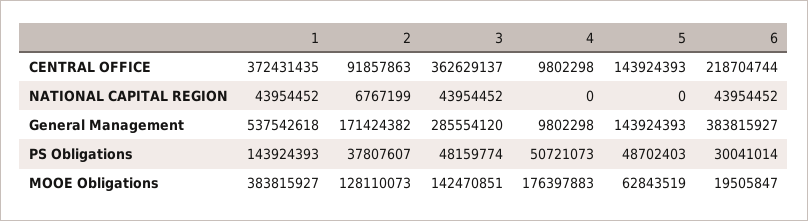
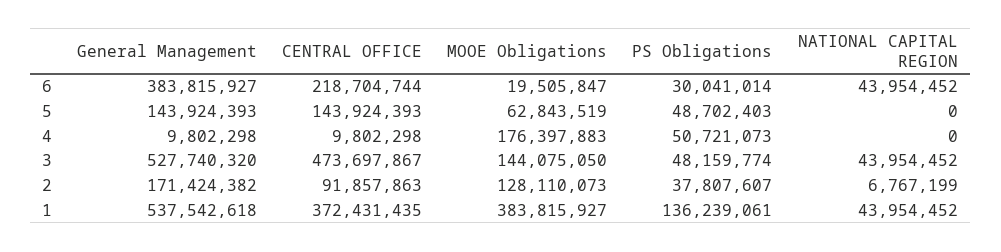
  {
    "1": {
      "CENTRAL OFFICE": 372431435,
      "NATIONAL CAPITAL REGION": 43954452,
      "General Management": 537542618,
-     "PS Obligations": 143924393,
+     "PS Obligations": 136239061,
      "MOOE Obligations": 383815927
    },
    "2": {
      "CENTRAL OFFICE": 91857863,
      "NATIONAL CAPITAL REGION": 6767199,
      "General Management": 171424382,
      "PS Obligations": 37807607,
      "MOOE Obligations": 128110073
    },
    "3": {
-     "CENTRAL OFFICE": 362629137,
+     "CENTRAL OFFICE": 473697867,
      "NATIONAL CAPITAL REGION": 43954452,
-     "General Management": 285554120,
+     "General Management": 527740320,
      "PS Obligations": 48159774,
-     "MOOE Obligations": 142470851
+     "MOOE Obligations": 144075050
    },
    "4": {
      "CENTRAL OFFICE": 9802298,
      "NATIONAL CAPITAL REGION": 0,
      "General Management": 9802298,
      "PS Obligations": 50721073,
      "MOOE Obligations": 176397883
    },
    "5": {
      "CENTRAL OFFICE": 143924393,
      "NATIONAL CAPITAL REGION": 0,
      "General Management": 143924393,
      "PS Obligations": 48702403,
      "MOOE Obligations": 62843519
    },
    "6": {
      "CENTRAL OFFICE": 218704744,
      "NATIONAL CAPITAL REGION": 43954452,
      "General Management": 383815927,
      "PS Obligations": 30041014,
      "MOOE Obligations": 19505847
    }
  }

